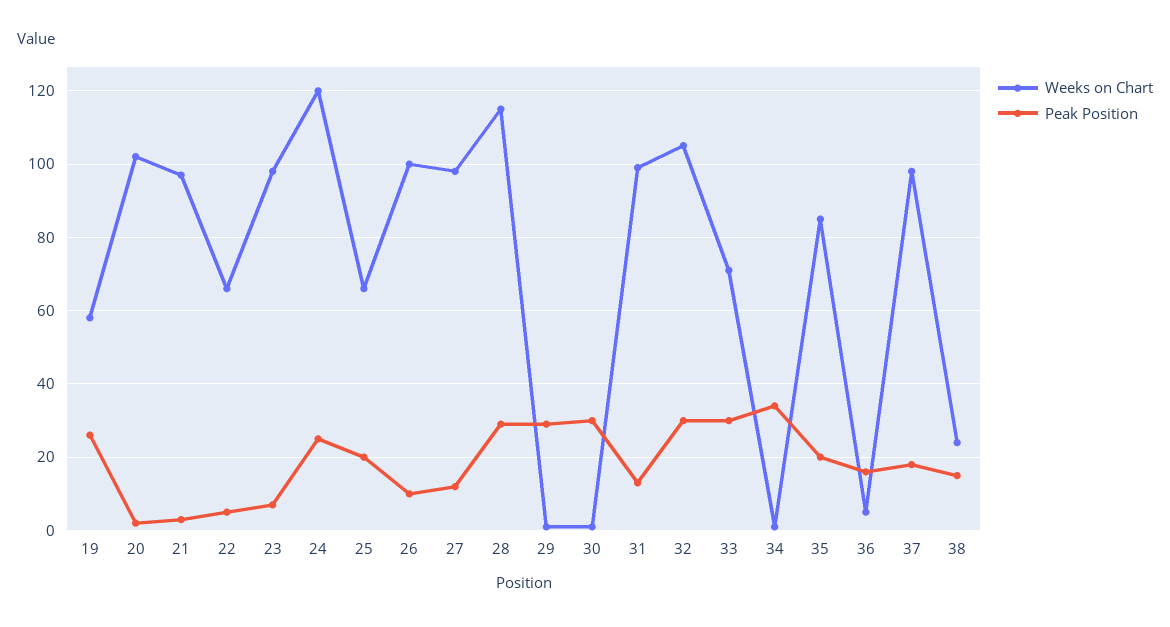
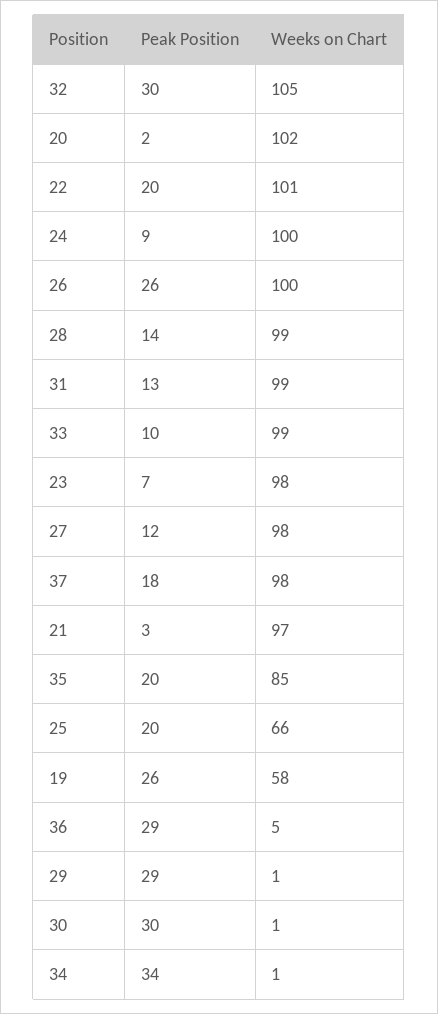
  {
    "Weeks on Chart": {
      "19": 58,
      "20": 102,
      "21": 97,
-     "22": 65,
+     "22": 101,
      "23": 98,
-     "24": 120,
+     "24": 100,
      "25": 66,
      "26": 100,
      "27": 98,
-     "28": 115,
+     "28": 99,
      "29": 1,
      "30": 1,
      "31": 99,
      "32": 105,
-     "33": 70,
+     "33": 99,
      "34": 1,
      "35": 85,
      "36": 5,
-     "37": 98,
+     "37": 98
-     "38": 25
    },
    "Peak Position": {
      "19": 26,
      "20": 2,
      "21": 3,
-     "22": 5,
+     "22": 20,
      "23": 7,
-     "24": 25,
+     "24": 9,
      "25": 20,
-     "26": 10,
+     "26": 26,
      "27": 12,
-     "28": 30,
+     "28": 14,
      "29": 29,
      "30": 30,
      "31": 13,
      "32": 30,
-     "33": 30,
+     "33": 10,
      "34": 34,
      "35": 20,
-     "36": 15,
+     "36": 29,
-     "37": 18,
+     "37": 18
-     "38": 15
    }
  }

